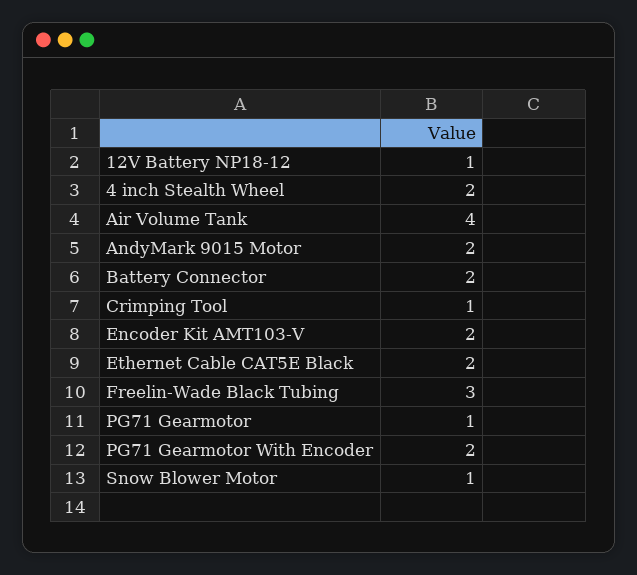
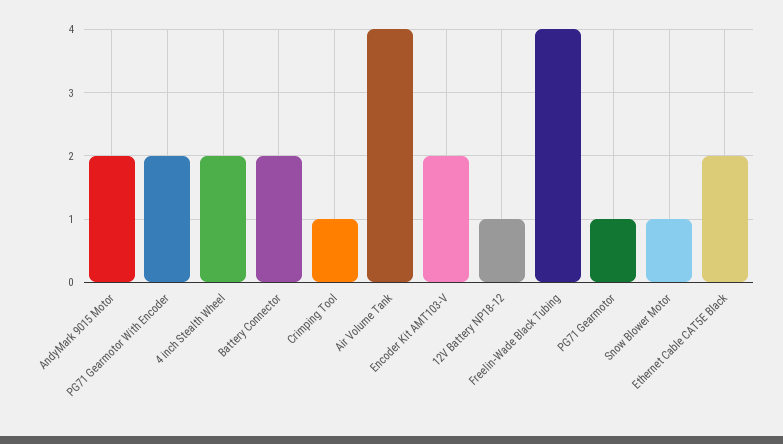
  {
    "12V Battery NP18-12": 1,
    "4 inch Stealth Wheel": 2,
    "Air Volume Tank": 4,
    "AndyMark 9015 Motor": 2,
    "Battery Connector": 2,
    "Crimping Tool": 1,
    "Encoder Kit AMT103-V": 2,
    "Ethernet Cable CAT5E Black": 2,
-   "Freelin-Wade Black Tubing": 3,
+   "Freelin-Wade Black Tubing": 4,
    "PG71 Gearmotor": 1,
    "PG71 Gearmotor With Encoder": 2,
    "Snow Blower Motor": 1
  }

